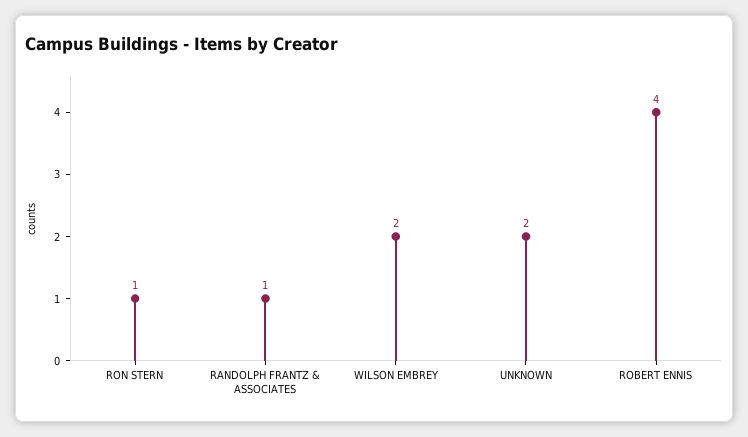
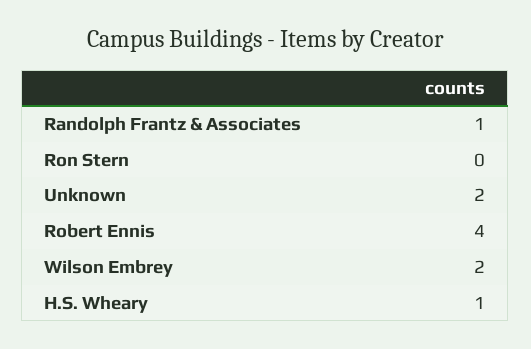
  {
-   "RON STERN": 1,
+   "RON STERN": 0,
    "RANDOLPH FRANTZ & ASSOCIATES": 1,
    "WILSON EMBREY": 2,
    "UNKNOWN": 2,
-   "ROBERT ENNIS": 4
+   "ROBERT ENNIS": 4,
+   "H.S. Wheary": 1
  }

